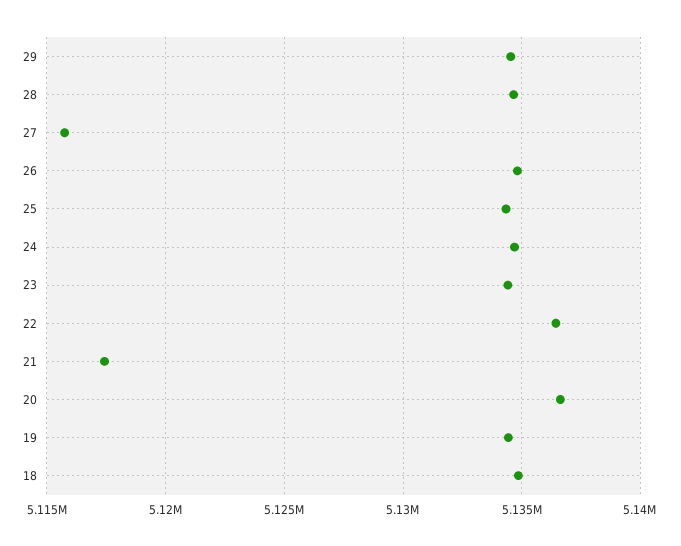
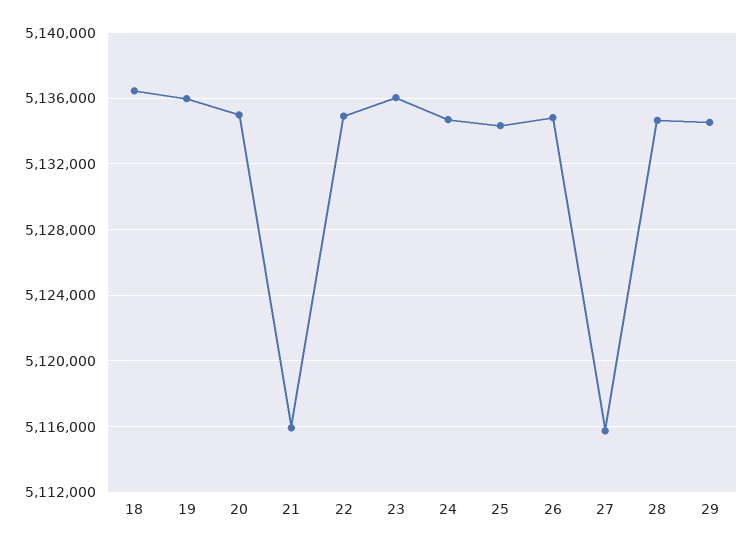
  {
    "29": 5134500,
    "28": 5134500,
    "27": 5116000,
    "26": 5135000,
    "25": 5134500,
    "24": 5134500,
-   "23": 5134500,
+   "23": 5136000,
-   "22": 5136500,
+   "22": 5135000,
-   "21": 5117500,
+   "21": 5116000,
-   "20": 5136500,
+   "20": 5135000,
-   "19": 5134500,
+   "19": 5136000,
-   "18": 5135000
+   "18": 5136500
  }

